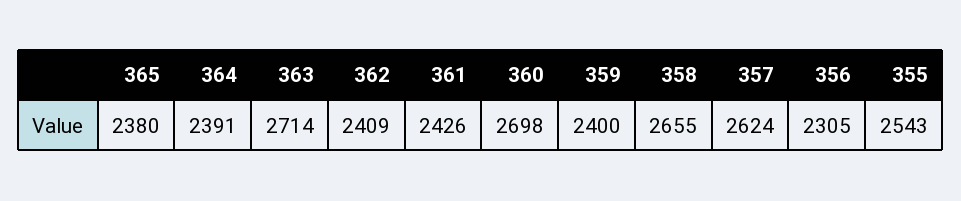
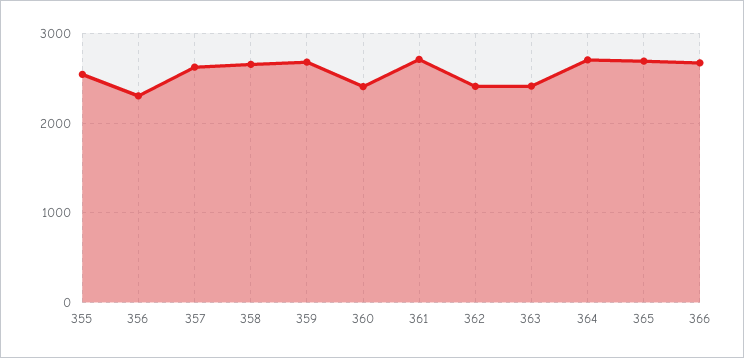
  {
-   "365": 2380,
+   "365": 2700,
-   "364": 2391,
+   "364": 2700,
-   "363": 2714,
+   "363": 2400,
    "362": 2409,
-   "361": 2426,
+   "361": 2700,
-   "360": 2698,
+   "360": 2400,
-   "359": 2400,
+   "359": 2700,
    "358": 2655,
    "357": 2624,
    "356": 2305,
-   "355": 2543
+   "355": 2543,
+   "366": 2700
  }

